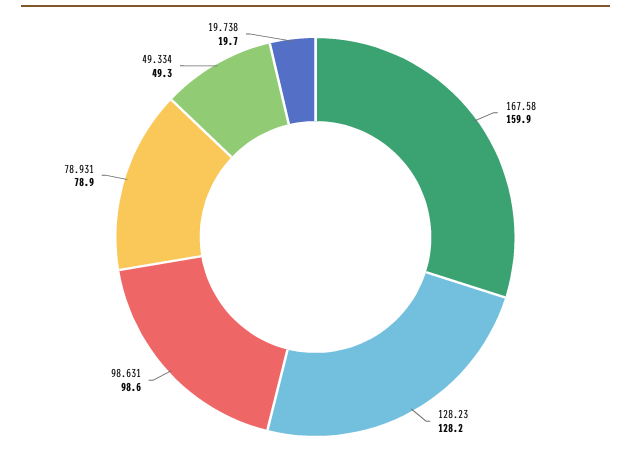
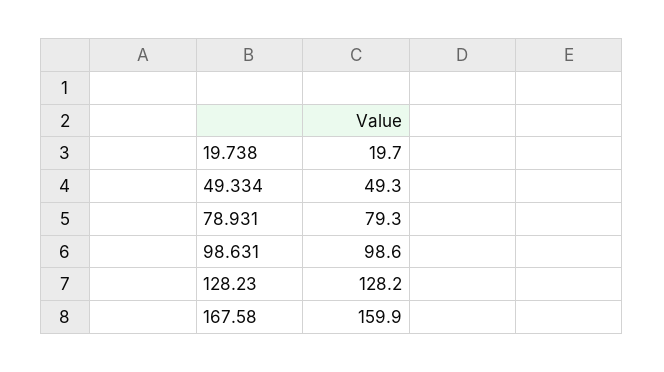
  {
    "167.58": 159.9,
    "128.23": 128.2,
    "98.631": 98.6,
-   "78.931": 78.9,
+   "78.931": 79.3,
    "49.334": 49.3,
    "19.738": 19.7
  }

